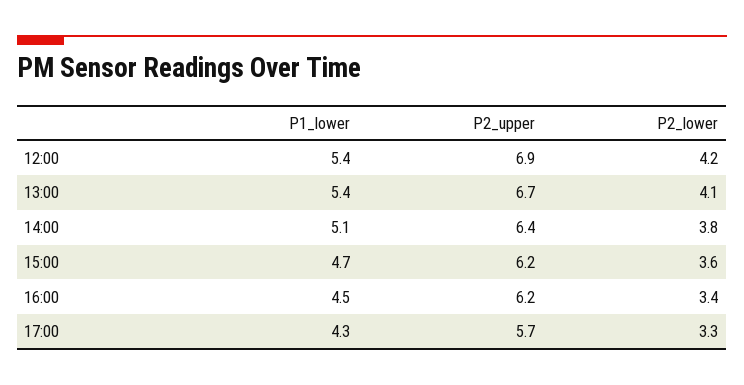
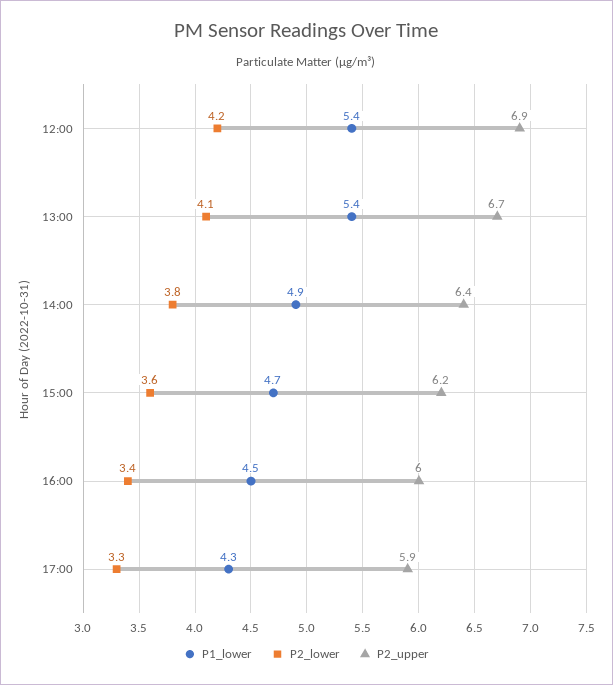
  {
    "P1_lower": {
      "12:00": 5.4,
      "13:00": 5.4,
-     "14:00": 5.1,
+     "14:00": 4.9,
      "15:00": 4.7,
      "16:00": 4.5,
      "17:00": 4.3
    },
    "P2_upper": {
      "12:00": 6.9,
      "13:00": 6.7,
      "14:00": 6.4,
      "15:00": 6.2,
-     "16:00": 6.2,
+     "16:00": 6,
-     "17:00": 5.7
+     "17:00": 5.9
    },
    "P2_lower": {
      "12:00": 4.2,
      "13:00": 4.1,
      "14:00": 3.8,
      "15:00": 3.6,
      "16:00": 3.4,
      "17:00": 3.3
    }
  }

